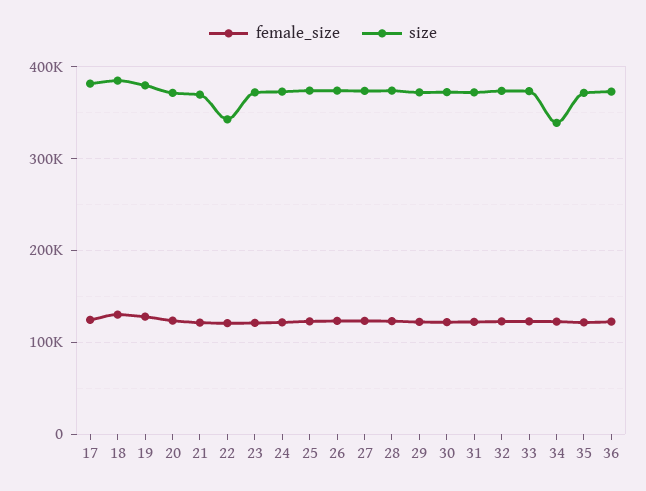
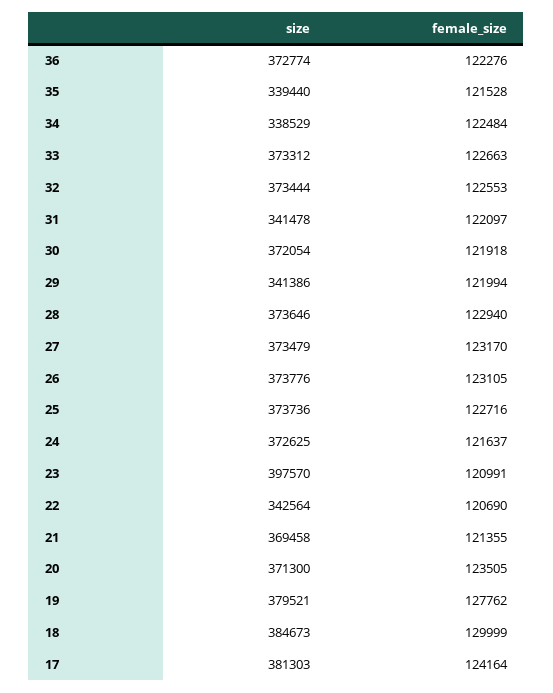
  {
    "female_size": {
      "17": 124164,
      "18": 129999,
      "19": 127762,
      "20": 123505,
      "21": 121355,
      "22": 120690,
      "23": 120991,
      "24": 121637,
      "25": 122716,
      "26": 123105,
      "27": 123170,
      "28": 122940,
      "29": 121994,
      "30": 121918,
      "31": 122097,
      "32": 122553,
      "33": 122663,
      "34": 122484,
      "35": 121528,
      "36": 122276
    },
    "size": {
      "17": 381303,
      "18": 384673,
      "19": 379521,
      "20": 371300,
      "21": 369458,
      "22": 342564,
-     "23": 370000,
+     "23": 397570,
      "24": 372625,
      "25": 373736,
      "26": 373776,
      "27": 373479,
      "28": 373646,
-     "29": 370000,
+     "29": 341386,
      "30": 372054,
-     "31": 370000,
+     "31": 341478,
      "32": 373444,
      "33": 373312,
      "34": 338529,
-     "35": 370000,
+     "35": 339440,
      "36": 372774
    }
  }

